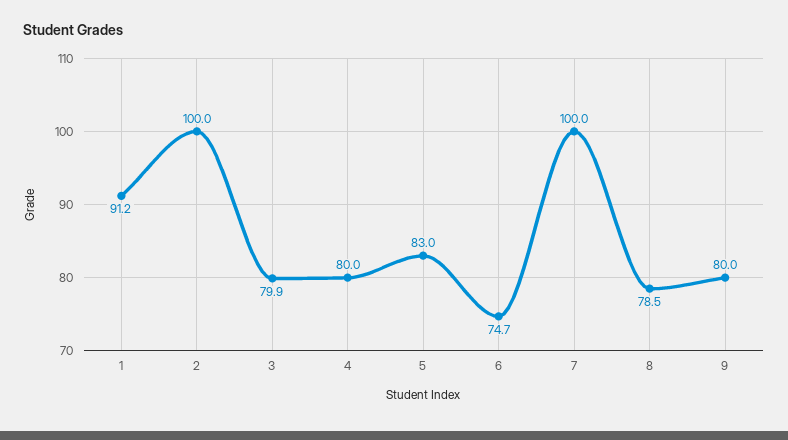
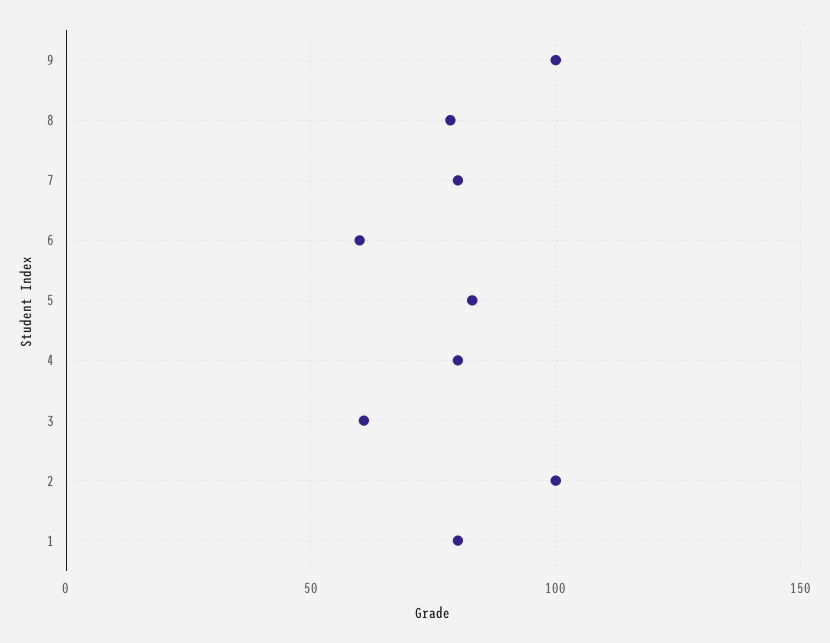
  {
-   "1": 91.2,
+   "1": 80,
    "2": 100,
-   "3": 79.9,
+   "3": 60,
    "4": 80,
    "5": 83,
-   "6": 74.7,
+   "6": 60,
-   "7": 100,
+   "7": 80,
    "8": 78.5,
-   "9": 80
+   "9": 100
  }

